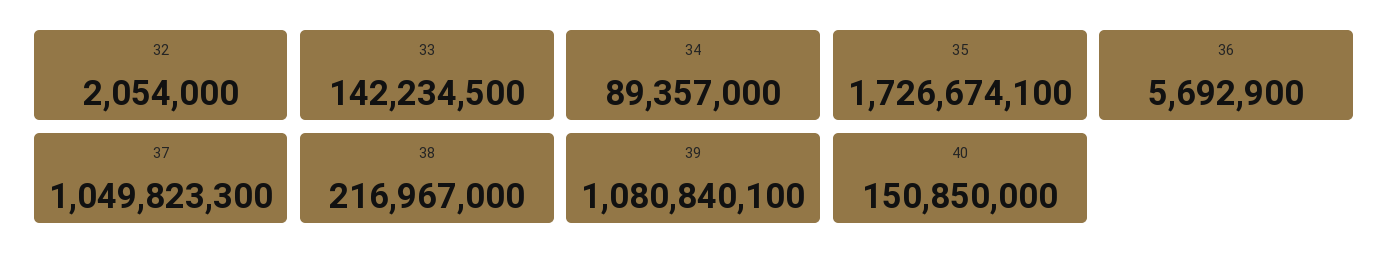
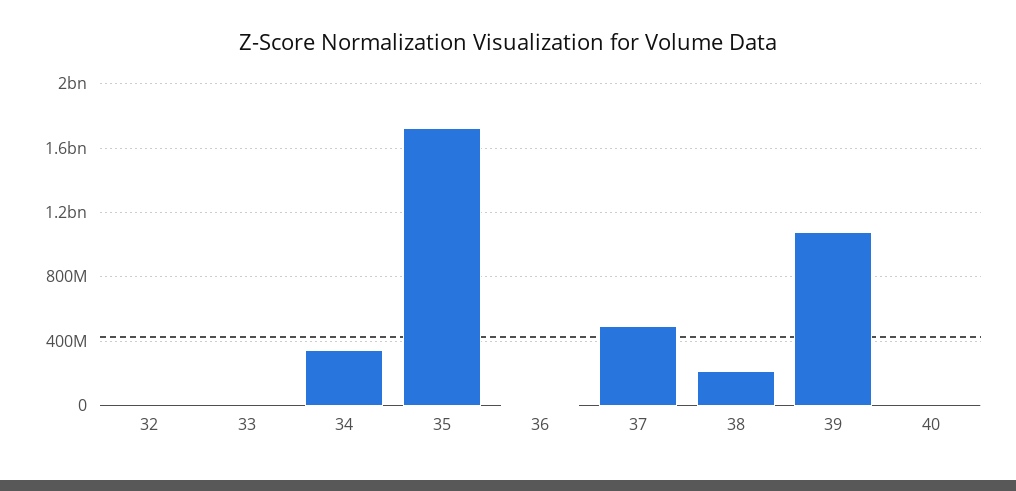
  {
    "32": 2054000,
-   "33": 142234500,
+   "33": 0,
-   "34": 89357000,
+   "34": 350000000,
    "35": 1726674100,
    "36": 5692900,
-   "37": 1049823300,
+   "37": 500000000,
    "38": 216967000,
    "39": 1080840100,
-   "40": 150850000
+   "40": 0
  }

